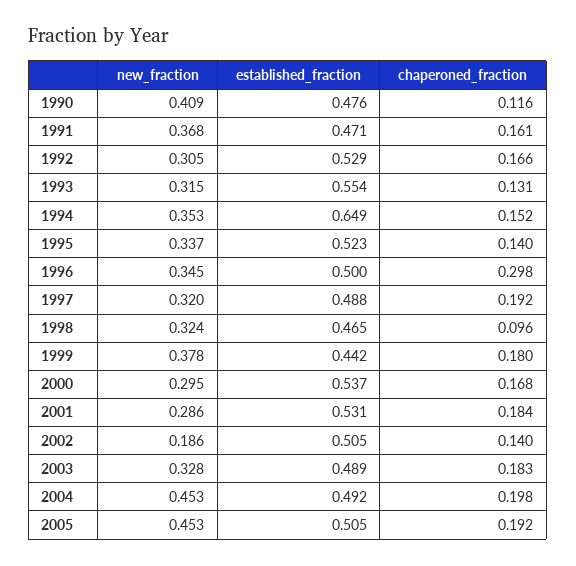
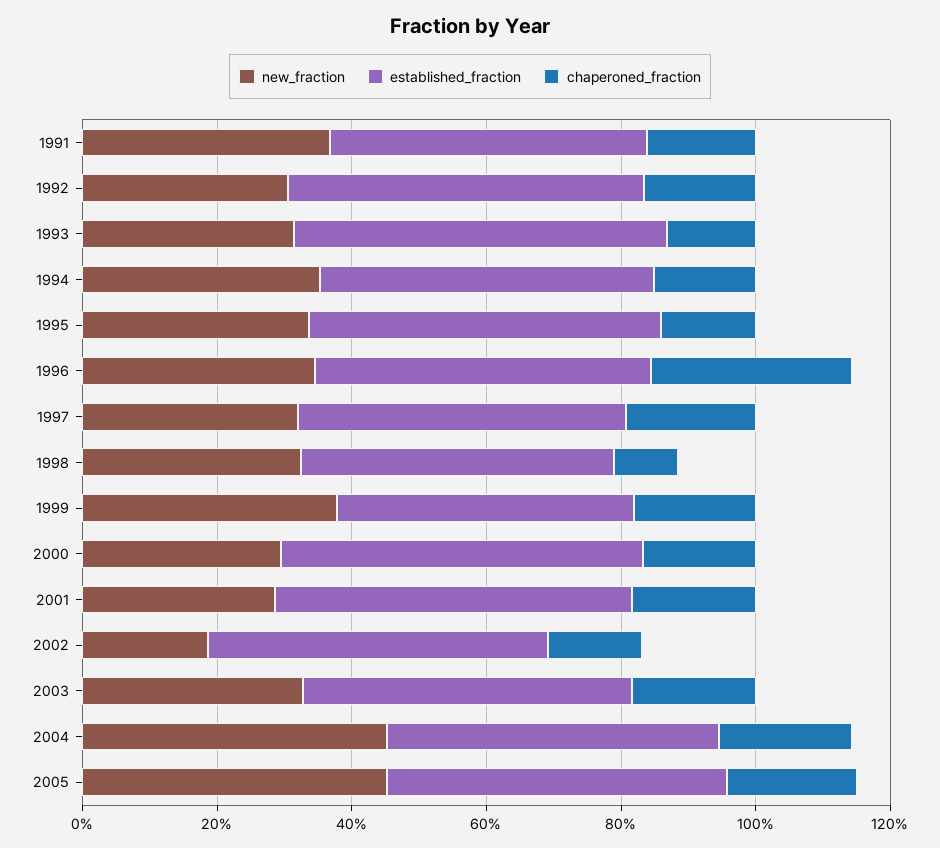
  {
    "new_fraction": {
-     "1990": 0.409,
      "1991": 0.368,
      "1992": 0.305,
      "1993": 0.315,
      "1994": 0.353,
      "1995": 0.337,
      "1996": 0.345,
      "1997": 0.32,
      "1998": 0.324,
      "1999": 0.378,
      "2000": 0.295,
      "2001": 0.286,
      "2002": 0.186,
      "2003": 0.328,
      "2004": 0.453,
      "2005": 0.453
    },
    "established_fraction": {
-     "1990": 0.476,
      "1991": 0.471,
      "1992": 0.529,
      "1993": 0.554,
-     "1994": 0.649,
+     "1994": 0.5,
      "1995": 0.523,
      "1996": 0.5,
      "1997": 0.488,
      "1998": 0.465,
      "1999": 0.442,
      "2000": 0.537,
      "2001": 0.531,
      "2002": 0.505,
      "2003": 0.489,
      "2004": 0.492,
      "2005": 0.505
    },
    "chaperoned_fraction": {
-     "1990": 0.116,
      "1991": 0.161,
      "1992": 0.166,
      "1993": 0.131,
      "1994": 0.152,
      "1995": 0.14,
      "1996": 0.298,
      "1997": 0.192,
      "1998": 0.096,
      "1999": 0.18,
      "2000": 0.168,
      "2001": 0.184,
      "2002": 0.14,
      "2003": 0.183,
      "2004": 0.198,
      "2005": 0.192
    }
  }

